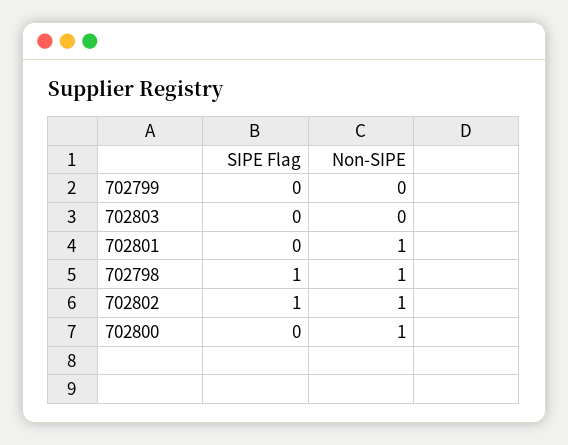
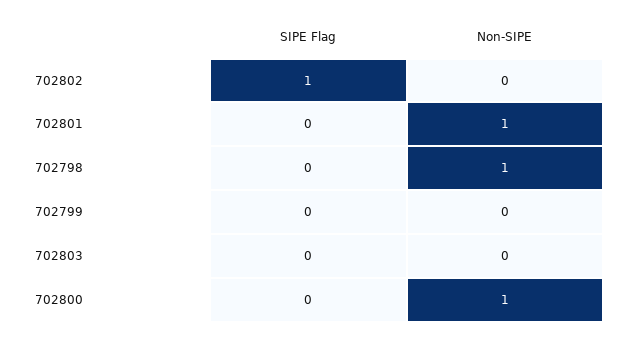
  {
    "SIPE Flag": {
      "702799": 0,
      "702803": 0,
      "702801": 0,
-     "702798": 1,
+     "702798": 0,
      "702802": 1,
      "702800": 0
    },
    "Non-SIPE": {
      "702799": 0,
      "702803": 0,
      "702801": 1,
      "702798": 1,
-     "702802": 1,
+     "702802": 0,
      "702800": 1
    }
  }

